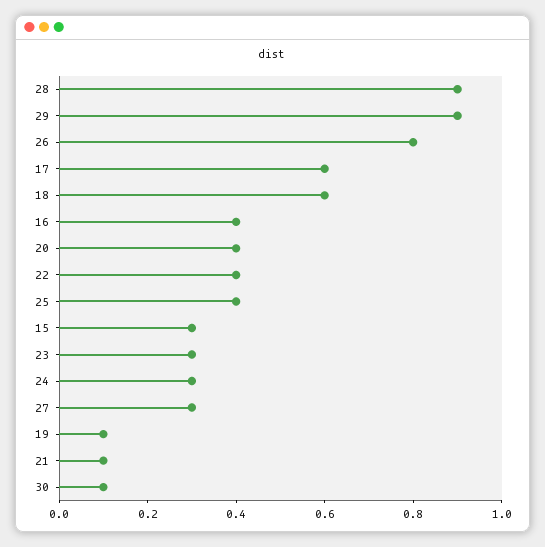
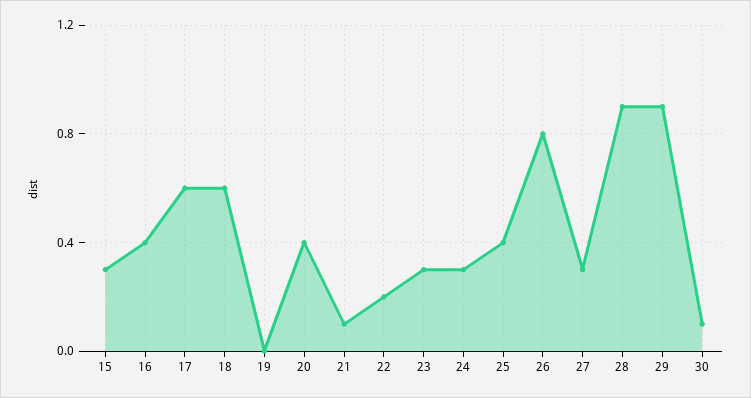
  {
    "28": 0.9,
    "29": 0.9,
    "26": 0.8,
    "17": 0.6,
    "18": 0.6,
    "16": 0.4,
    "20": 0.4,
-   "22": 0.4,
+   "22": 0.2,
    "25": 0.4,
    "15": 0.3,
    "23": 0.3,
    "24": 0.3,
    "27": 0.3,
-   "19": 0.1,
+   "19": 0,
    "21": 0.1,
    "30": 0.1
  }

